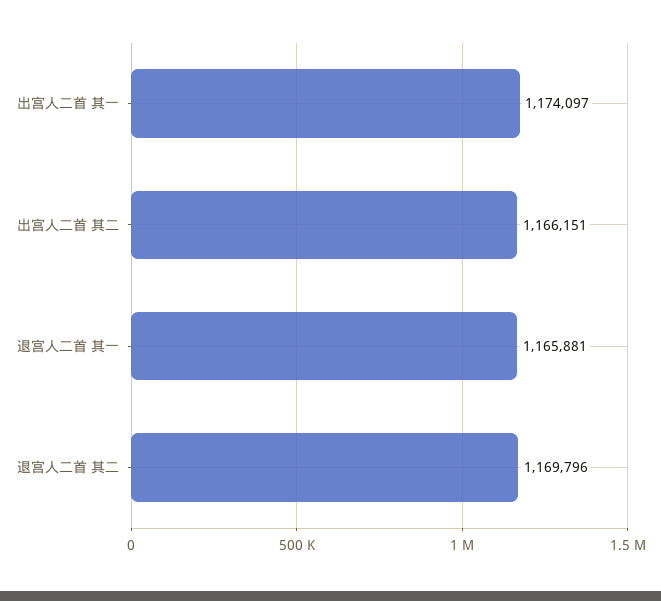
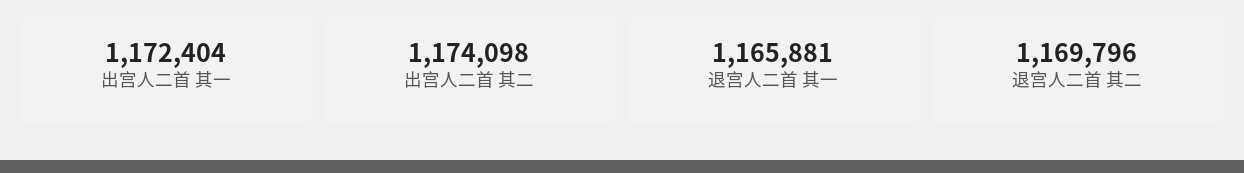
  {
-   "出宫人二首 其一": 1174097,
+   "出宫人二首 其一": 1172404,
-   "出宫人二首 其二": 1166151,
+   "出宫人二首 其二": 1174098,
    "退宫人二首 其一": 1165881,
    "退宫人二首 其二": 1169796
  }

